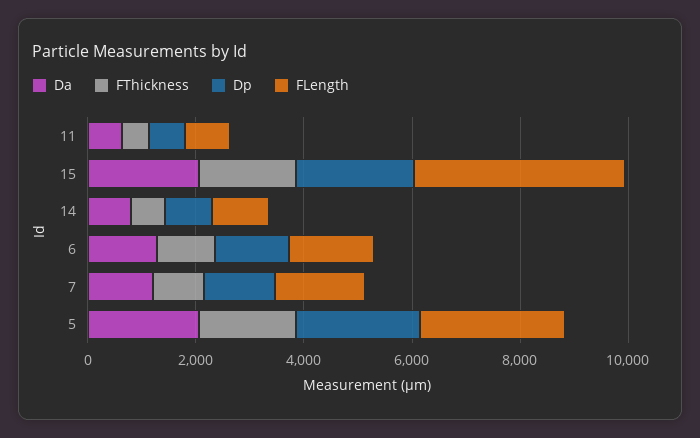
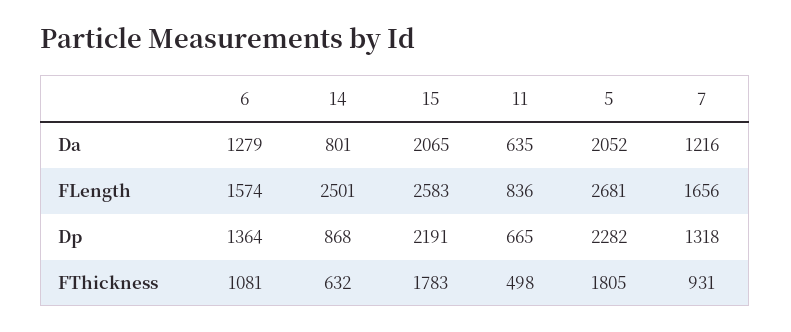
  {
    "Da": {
      "11": 635,
      "15": 2065,
      "14": 801,
      "6": 1279,
      "7": 1216,
      "5": 2052
    },
    "FThickness": {
      "11": 498,
      "15": 1783,
      "14": 632,
      "6": 1081,
      "7": 931,
      "5": 1805
    },
    "Dp": {
      "11": 665,
      "15": 2191,
      "14": 868,
      "6": 1364,
      "7": 1318,
      "5": 2282
    },
    "FLength": {
      "11": 836,
-     "15": 4000,
+     "15": 2583,
-     "14": 1000,
+     "14": 2501,
      "6": 1574,
      "7": 1656,
      "5": 2681
    }
  }

